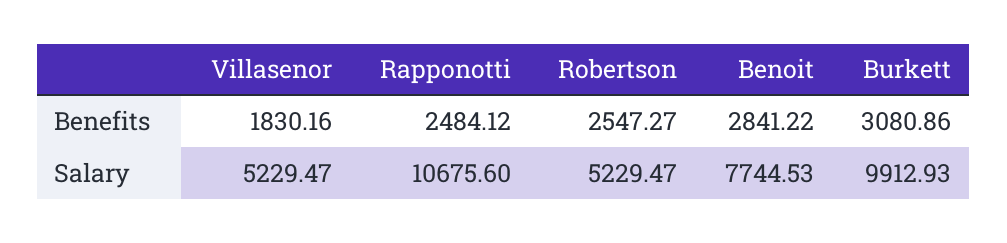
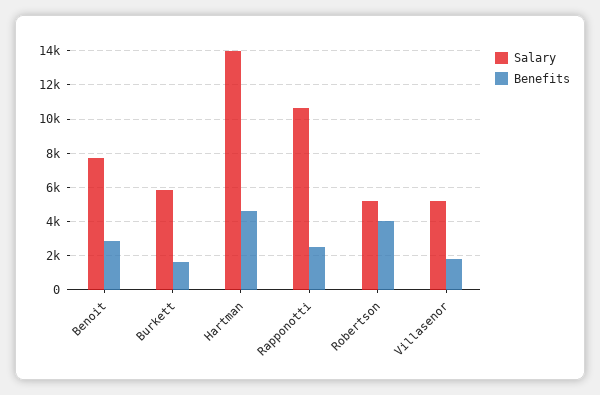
  {
    "Benefits": {
      "Villasenor": 1830.16,
      "Rapponotti": 2484.12,
-     "Robertson": 2547.27,
+     "Robertson": 4000,
      "Benoit": 2841.22,
-     "Burkett": 3080.86
+     "Burkett": 1500,
+     "Hartman": 4500
    },
    "Salary": {
      "Villasenor": 5229.47,
      "Rapponotti": 10675.6,
      "Robertson": 5229.47,
      "Benoit": 7744.53,
-     "Burkett": 9912.93
+     "Burkett": 6000,
+     "Hartman": 14000
    }
  }

